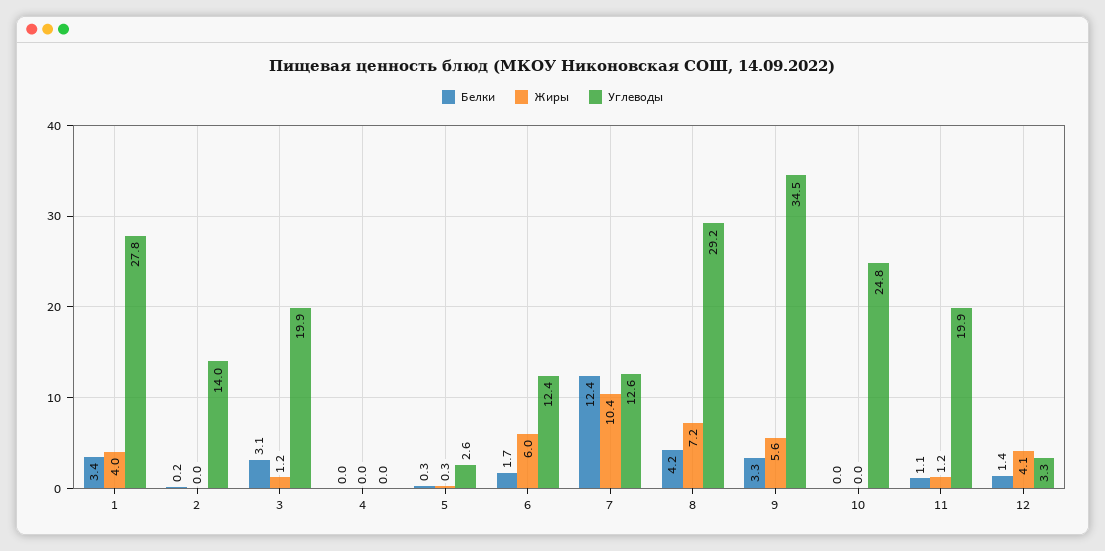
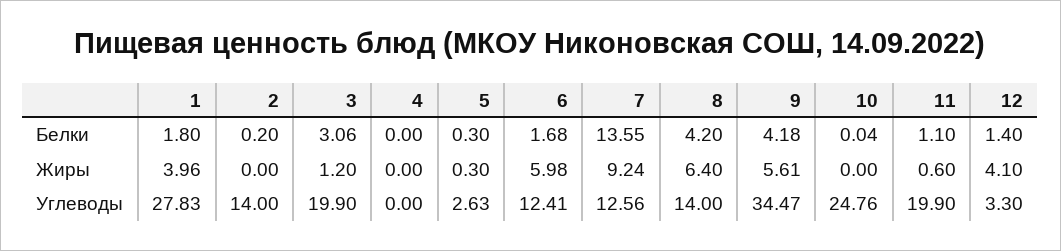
  {
    "Белки": {
-     "1": 3.4,
+     "1": 1.8,
      "2": 0.2,
      "3": 3.06,
      "4": 0,
      "5": 0.3,
      "6": 1.68,
-     "7": 12.4,
+     "7": 13.55,
      "8": 4.2,
-     "9": 3.3,
+     "9": 4.18,
      "10": 0.04,
      "11": 1.1,
      "12": 1.4
    },
    "Жиры": {
      "1": 3.96,
      "2": 0,
      "3": 1.2,
      "4": 0,
      "5": 0.3,
      "6": 5.98,
-     "7": 10.4,
+     "7": 9.24,
-     "8": 7.2,
+     "8": 6.4,
      "9": 5.61,
      "10": 0,
-     "11": 1.2,
+     "11": 0.6,
      "12": 4.1
    },
    "Углеводы": {
      "1": 27.83,
      "2": 14,
      "3": 19.9,
      "4": 0,
      "5": 2.63,
      "6": 12.41,
      "7": 12.56,
-     "8": 29.2,
+     "8": 14,
      "9": 34.47,
      "10": 24.76,
      "11": 19.9,
      "12": 3.3
    }
  }

